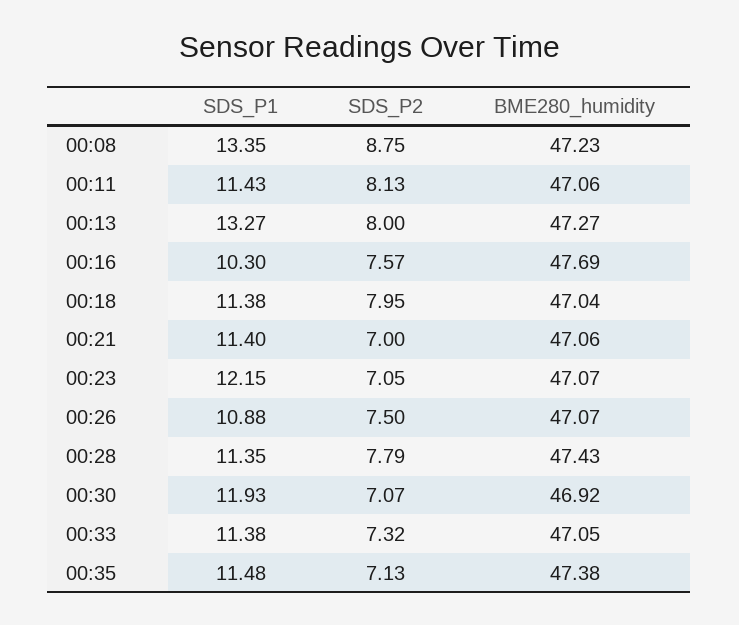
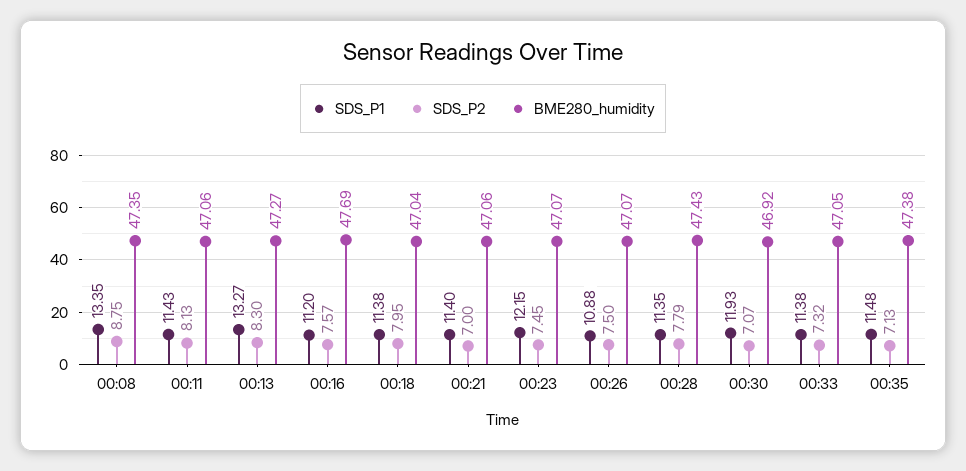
  {
    "SDS_P1": {
      "00:08": 13.35,
      "00:11": 11.43,
      "00:13": 13.27,
-     "00:16": 10.3,
+     "00:16": 11.2,
      "00:18": 11.38,
      "00:21": 11.4,
      "00:23": 12.15,
      "00:26": 10.88,
      "00:28": 11.35,
      "00:30": 11.93,
      "00:33": 11.38,
      "00:35": 11.48
    },
    "SDS_P2": {
      "00:08": 8.75,
      "00:11": 8.13,
-     "00:13": 8,
+     "00:13": 8.3,
      "00:16": 7.57,
      "00:18": 7.95,
      "00:21": 7,
-     "00:23": 7.05,
+     "00:23": 7.45,
      "00:26": 7.5,
      "00:28": 7.79,
      "00:30": 7.07,
      "00:33": 7.32,
      "00:35": 7.13
    },
    "BME280_humidity": {
-     "00:08": 47.23,
+     "00:08": 47.35,
      "00:11": 47.06,
      "00:13": 47.27,
      "00:16": 47.69,
      "00:18": 47.04,
      "00:21": 47.06,
      "00:23": 47.07,
      "00:26": 47.07,
      "00:28": 47.43,
      "00:30": 46.92,
      "00:33": 47.05,
      "00:35": 47.38
    }
  }

